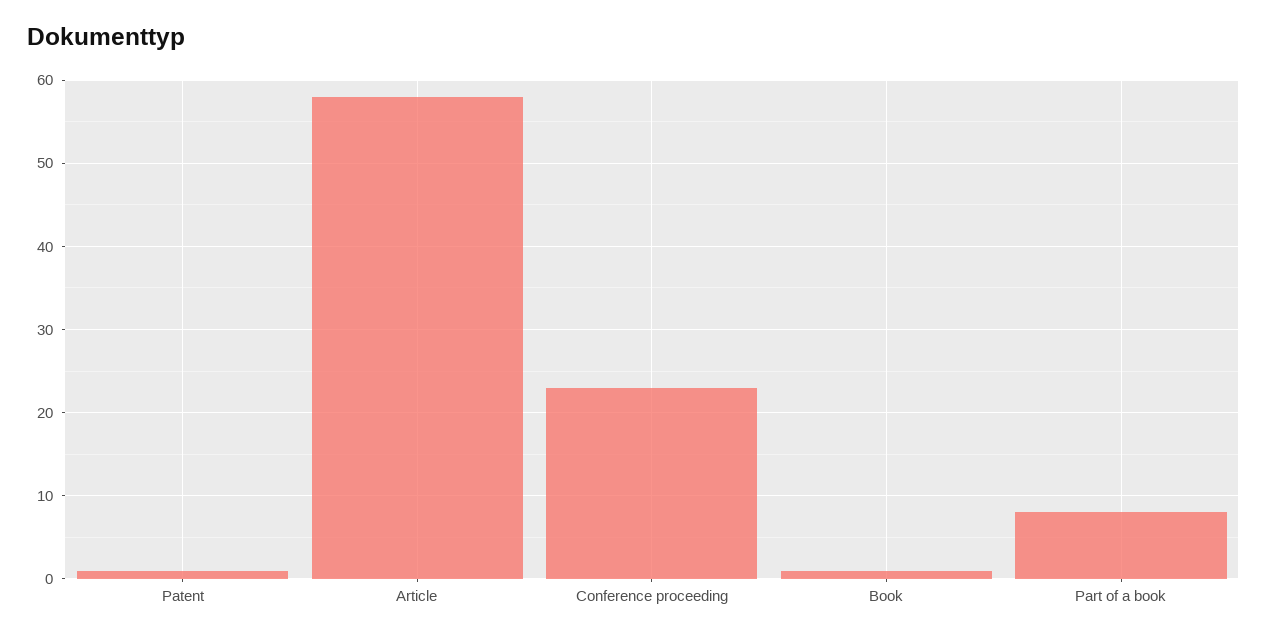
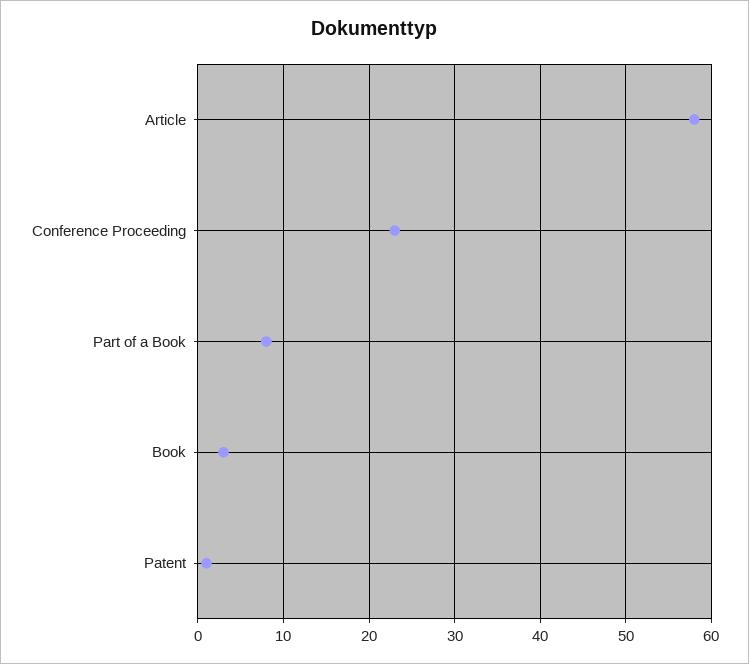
  {
    "Patent": 1,
    "Article": 58,
    "Conference proceeding": 23,
-   "Book": 1,
+   "Book": 3,
    "Part of a book": 8
  }

